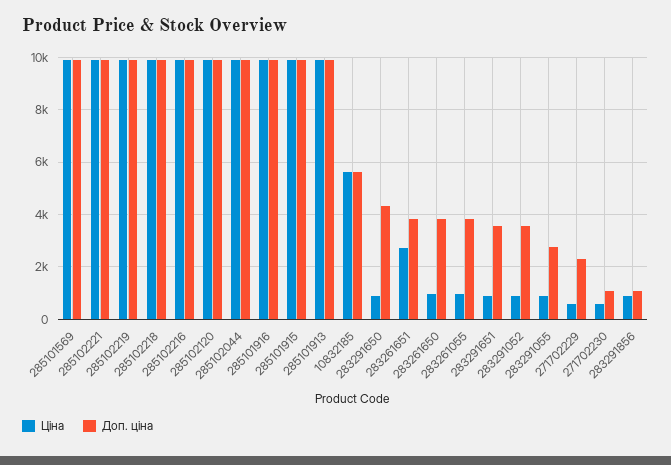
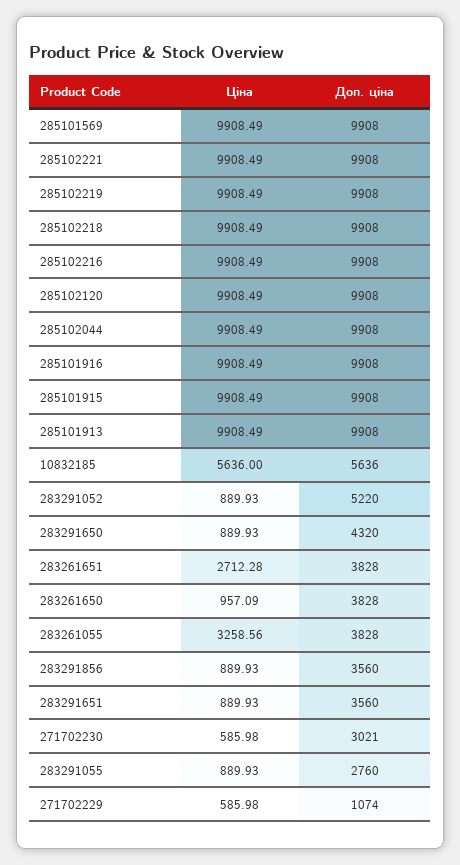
  {
    "Ціна": {
      "285101569": 9908.49,
      "285102221": 9908.49,
      "285102219": 9908.49,
      "285102218": 9908.49,
      "285102216": 9908.49,
      "285102120": 9908.49,
      "285102044": 9908.49,
      "285101916": 9908.49,
      "285101915": 9908.49,
      "285101913": 9908.49,
      "10832185": 5636,
      "283291650": 889.93,
      "283261651": 2712.28,
      "283261650": 957.09,
-     "283261055": 1000,
+     "283261055": 3258.56,
      "283291651": 889.93,
      "283291052": 889.93,
      "283291055": 889.93,
      "271702229": 585.98,
      "271702230": 585.98,
      "283291856": 889.93
    },
    "Доп. ціна": {
      "285101569": 9908,
      "285102221": 9908,
      "285102219": 9908,
      "285102218": 9908,
      "285102216": 9908,
      "285102120": 9908,
      "285102044": 9908,
      "285101916": 9908,
      "285101915": 9908,
      "285101913": 9908,
      "10832185": 5636,
      "283291650": 4320,
      "283261651": 3828,
      "283261650": 3828,
      "283261055": 3828,
      "283291651": 3560,
-     "283291052": 3500,
+     "283291052": 5220,
      "283291055": 2760,
-     "271702229": 2250,
+     "271702229": 1074,
-     "271702230": 1000,
+     "271702230": 3021,
-     "283291856": 1000
+     "283291856": 3560
    }
  }

